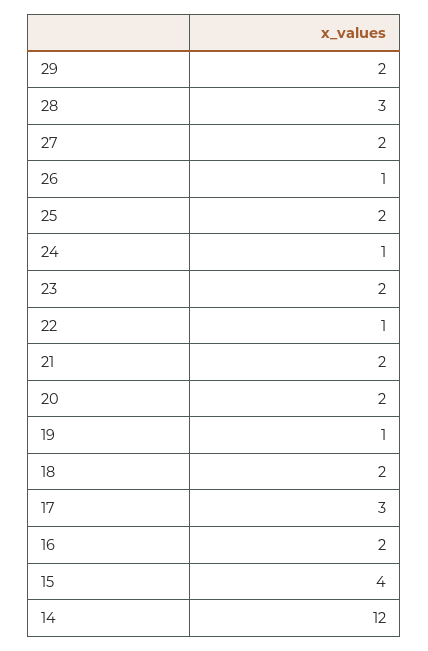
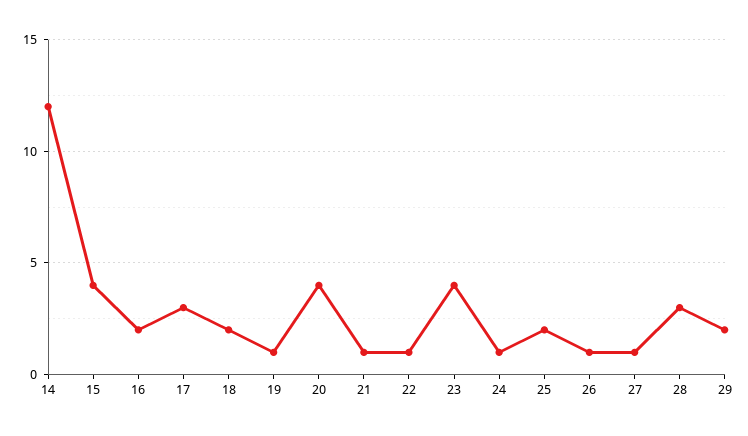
  {
    "29": 2,
    "28": 3,
-   "27": 2,
+   "27": 1,
    "26": 1,
    "25": 2,
    "24": 1,
-   "23": 2,
+   "23": 4,
    "22": 1,
-   "21": 2,
+   "21": 1,
-   "20": 2,
+   "20": 4,
    "19": 1,
    "18": 2,
    "17": 3,
    "16": 2,
    "15": 4,
    "14": 12
  }

